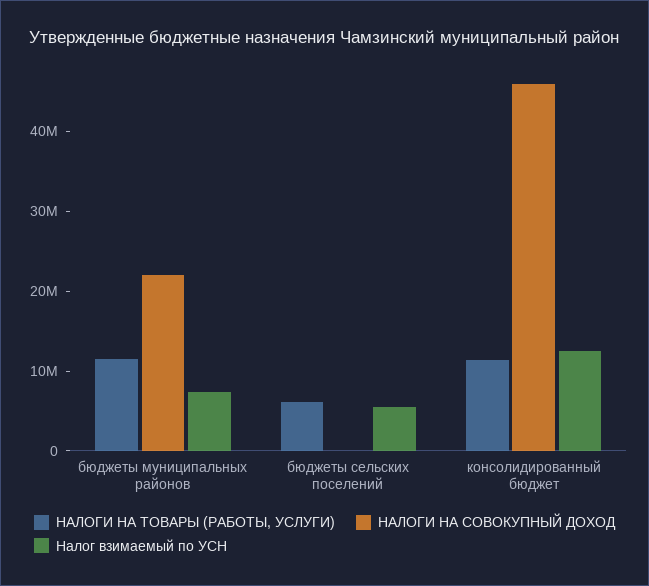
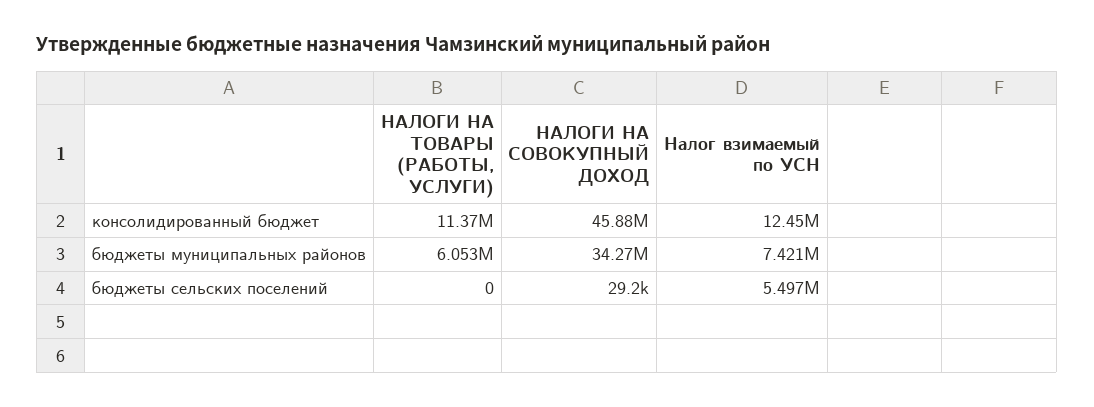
  {
    "НАЛОГИ НА ТОВАРЫ (РАБОТЫ, УСЛУГИ)": {
-     "бюджеты муниципальных районов": 12000000,
+     "бюджеты муниципальных районов": 6053000,
-     "бюджеты сельских поселений": 6000000,
+     "бюджеты сельских поселений": 0,
      "консолидированный бюджет": 11370000
    },
    "НАЛОГИ НА СОВОКУПНЫЙ ДОХОД": {
-     "бюджеты муниципальных районов": 22000000,
+     "бюджеты муниципальных районов": 34270000,
      "бюджеты сельских поселений": 29200,
      "консолидированный бюджет": 45880000
    },
    "Налог взимаемый по УСН": {
      "бюджеты муниципальных районов": 7421000,
      "бюджеты сельских поселений": 5497000,
      "консолидированный бюджет": 12450000
    }
  }

